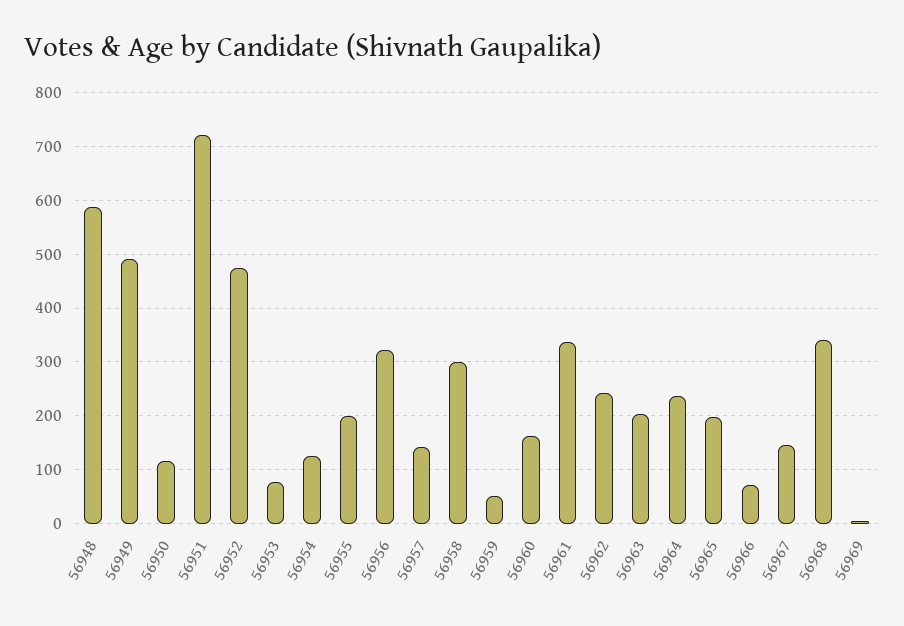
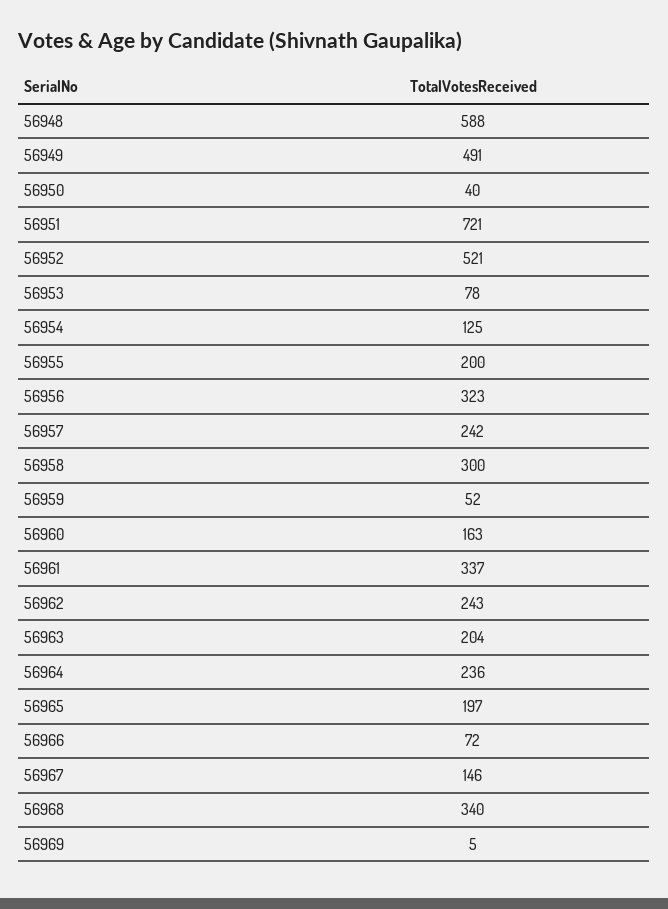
  {
    "56948": 588,
    "56949": 491,
-   "56950": 120,
+   "56950": 40,
    "56951": 721,
-   "56952": 480,
+   "56952": 521,
    "56953": 78,
    "56954": 125,
    "56955": 200,
    "56956": 323,
-   "56957": 140,
+   "56957": 242,
    "56958": 300,
    "56959": 52,
    "56960": 163,
    "56961": 337,
    "56962": 243,
    "56963": 204,
    "56964": 236,
    "56965": 197,
    "56966": 72,
    "56967": 146,
    "56968": 340,
    "56969": 5
  }

